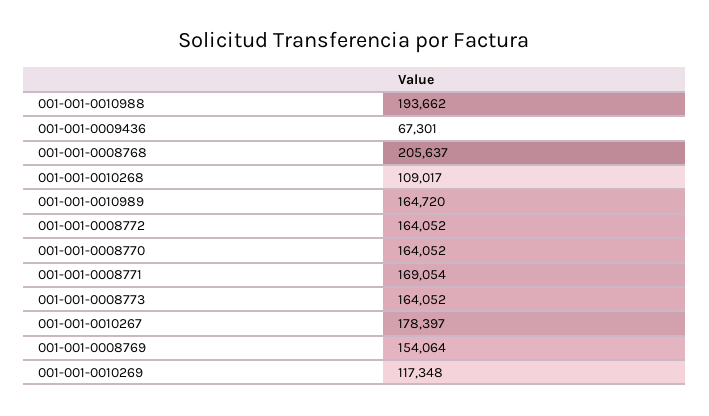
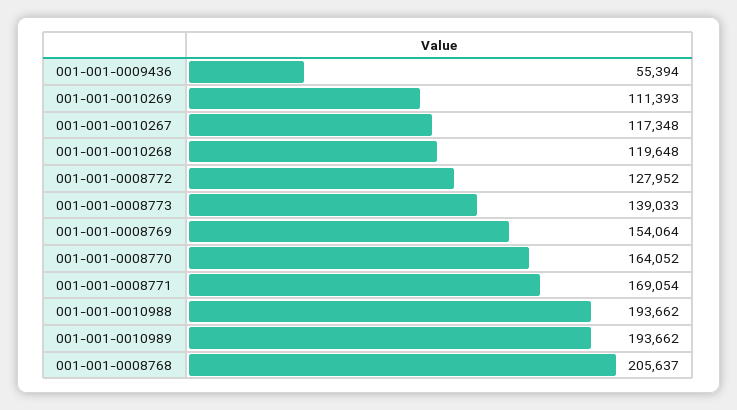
  {
    "001-001-0010988": 193662,
-   "001-001-0009436": 67301,
+   "001-001-0009436": 55394,
    "001-001-0008768": 205637,
-   "001-001-0010268": 109017,
+   "001-001-0010268": 119648,
-   "001-001-0010989": 164720,
+   "001-001-0010989": 193662,
-   "001-001-0008772": 164052,
+   "001-001-0008772": 127952,
    "001-001-0008770": 164052,
    "001-001-0008771": 169054,
-   "001-001-0008773": 164052,
+   "001-001-0008773": 139033,
-   "001-001-0010267": 178397,
+   "001-001-0010267": 117348,
    "001-001-0008769": 154064,
-   "001-001-0010269": 117348
+   "001-001-0010269": 111393
  }

